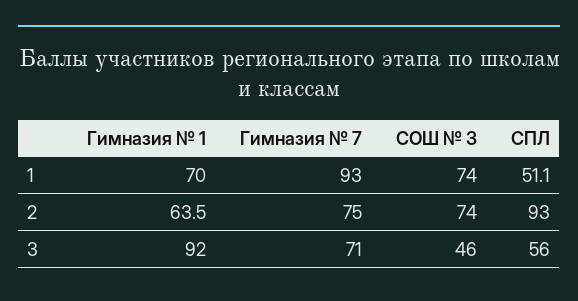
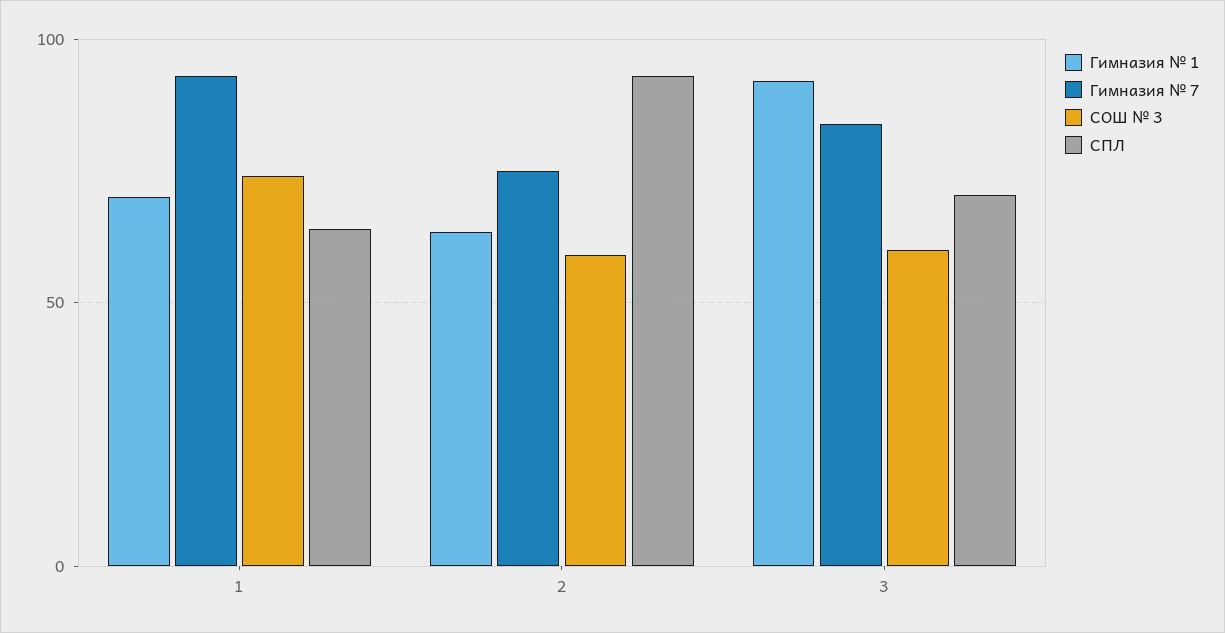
  {
    "Гимназия № 1": {
      "1": 70,
      "2": 63.5,
      "3": 92
    },
    "Гимназия № 7": {
      "1": 93,
      "2": 75,
-     "3": 71
+     "3": 85
    },
    "СОШ № 3": {
      "1": 74,
-     "2": 74,
+     "2": 60,
-     "3": 46
+     "3": 60
    },
    "СПЛ": {
-     "1": 51.1,
+     "1": 65,
      "2": 93,
-     "3": 56
+     "3": 70
    }
  }

